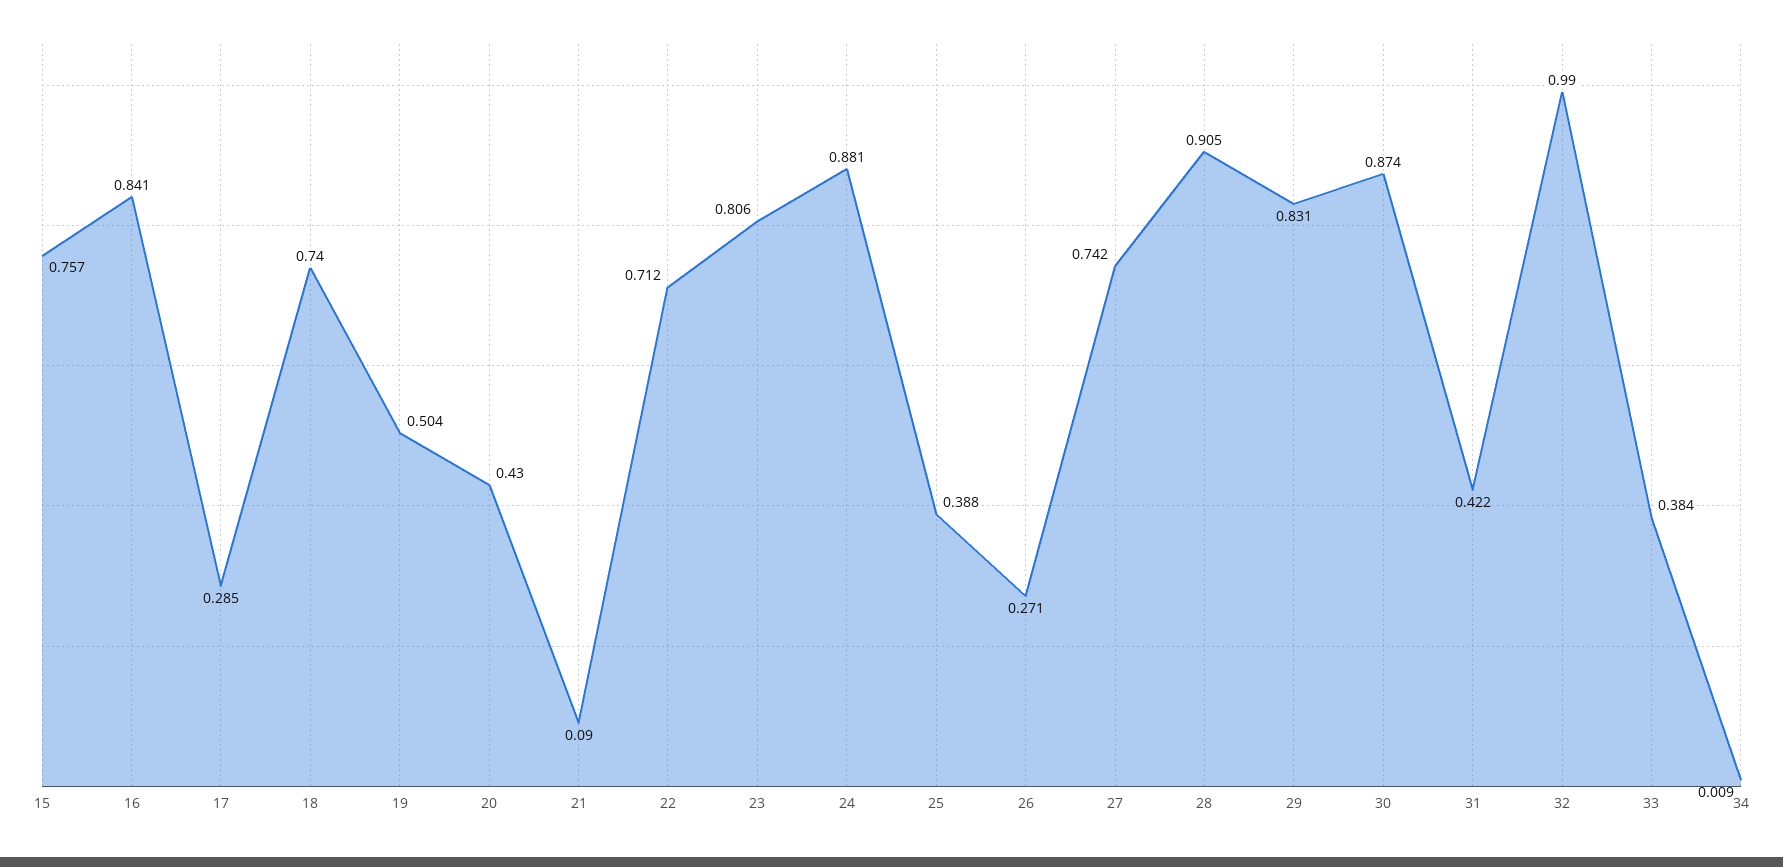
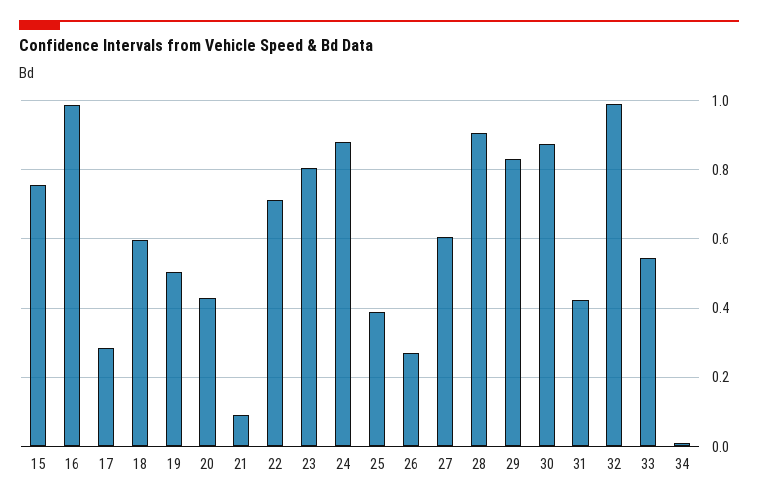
  {
    "15": 0.757,
-   "16": 0.841,
+   "16": 0.98,
    "17": 0.285,
-   "18": 0.74,
+   "18": 0.6,
    "19": 0.504,
    "20": 0.43,
    "21": 0.09,
    "22": 0.712,
    "23": 0.806,
    "24": 0.881,
    "25": 0.388,
    "26": 0.271,
-   "27": 0.742,
+   "27": 0.6,
    "28": 0.905,
    "29": 0.831,
    "30": 0.874,
    "31": 0.422,
    "32": 0.99,
-   "33": 0.384,
+   "33": 0.54,
    "34": 0.009
  }

